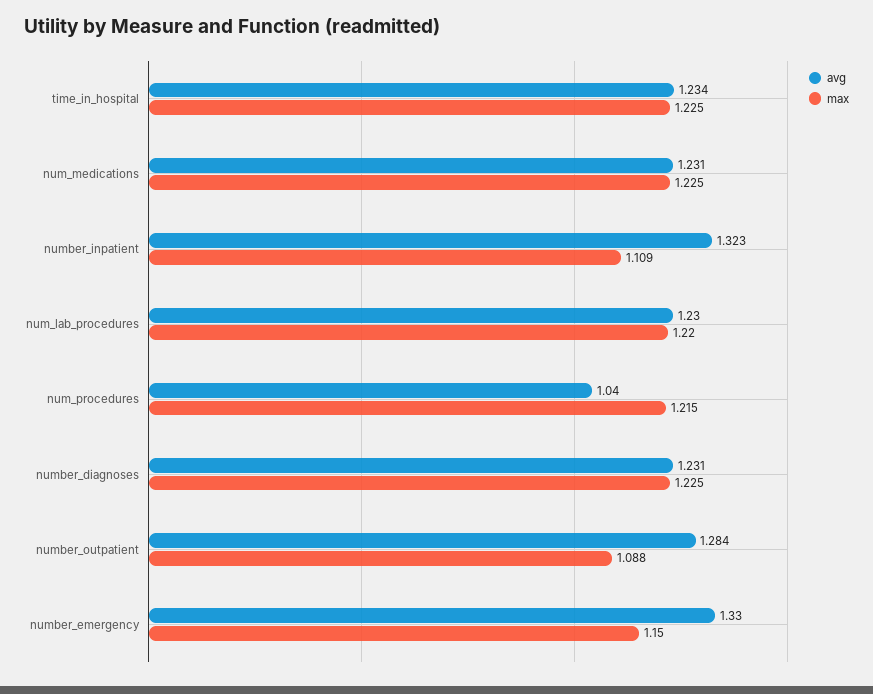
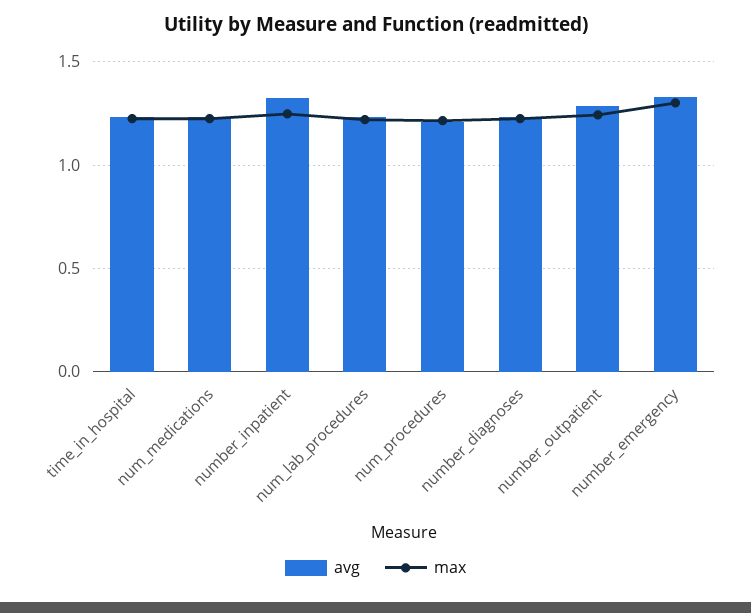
  {
    "avg": {
      "time_in_hospital": 1.234,
      "num_medications": 1.231,
      "number_inpatient": 1.323,
      "num_lab_procedures": 1.23,
-     "num_procedures": 1.04,
+     "num_procedures": 1.2,
      "number_diagnoses": 1.231,
      "number_outpatient": 1.284,
      "number_emergency": 1.33
    },
    "max": {
      "time_in_hospital": 1.225,
      "num_medications": 1.225,
-     "number_inpatient": 1.109,
+     "number_inpatient": 1.25,
      "num_lab_procedures": 1.22,
      "num_procedures": 1.215,
      "number_diagnoses": 1.225,
-     "number_outpatient": 1.088,
+     "number_outpatient": 1.25,
-     "number_emergency": 1.15
+     "number_emergency": 1.3
    }
  }

